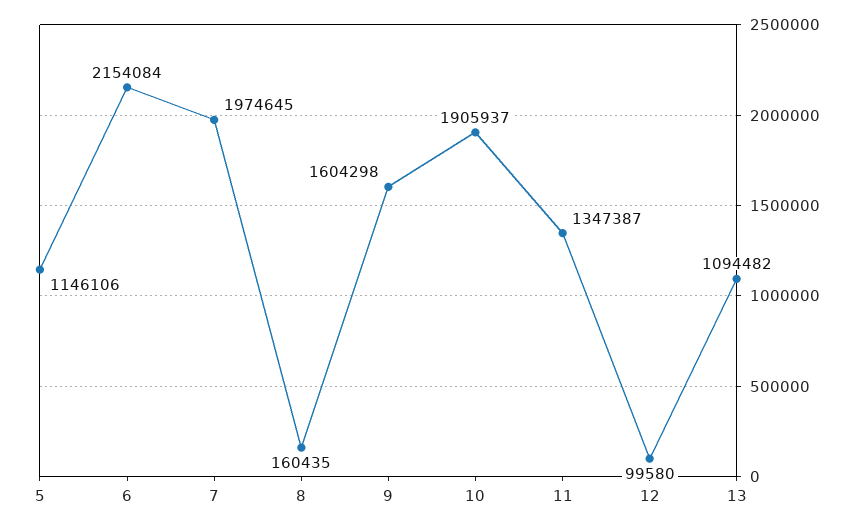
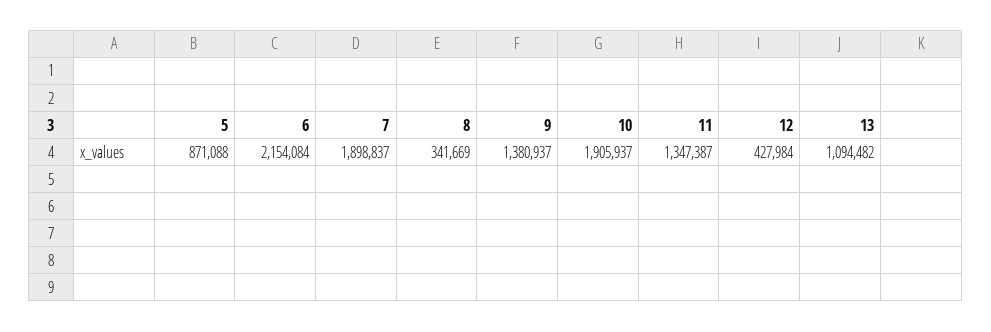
  {
-   "5": 1146106,
+   "5": 871088,
    "6": 2154084,
-   "7": 1974645,
+   "7": 1898837,
-   "8": 160435,
+   "8": 341669,
-   "9": 1604298,
+   "9": 1380937,
    "10": 1905937,
    "11": 1347387,
-   "12": 99580,
+   "12": 427984,
    "13": 1094482
  }

